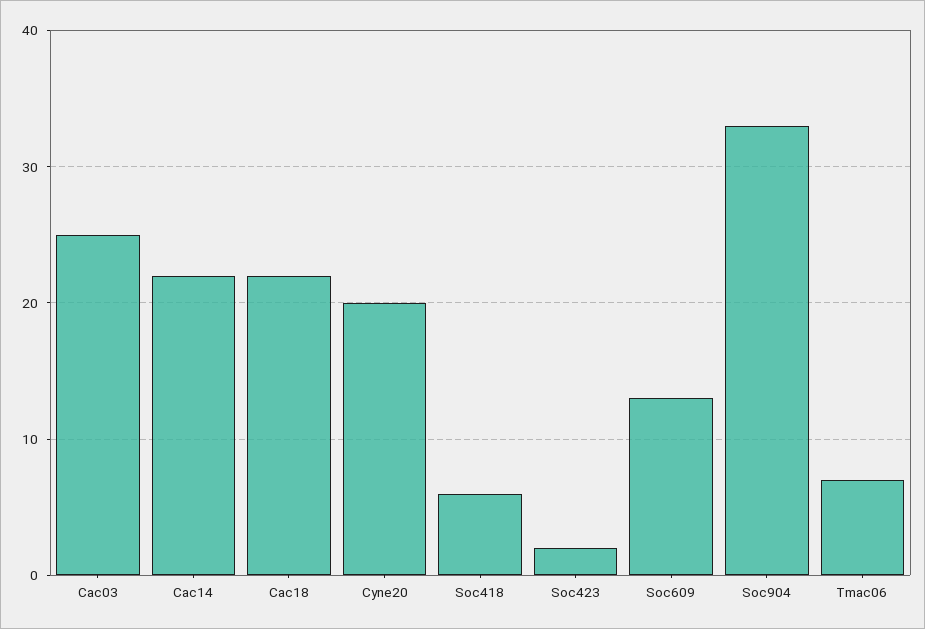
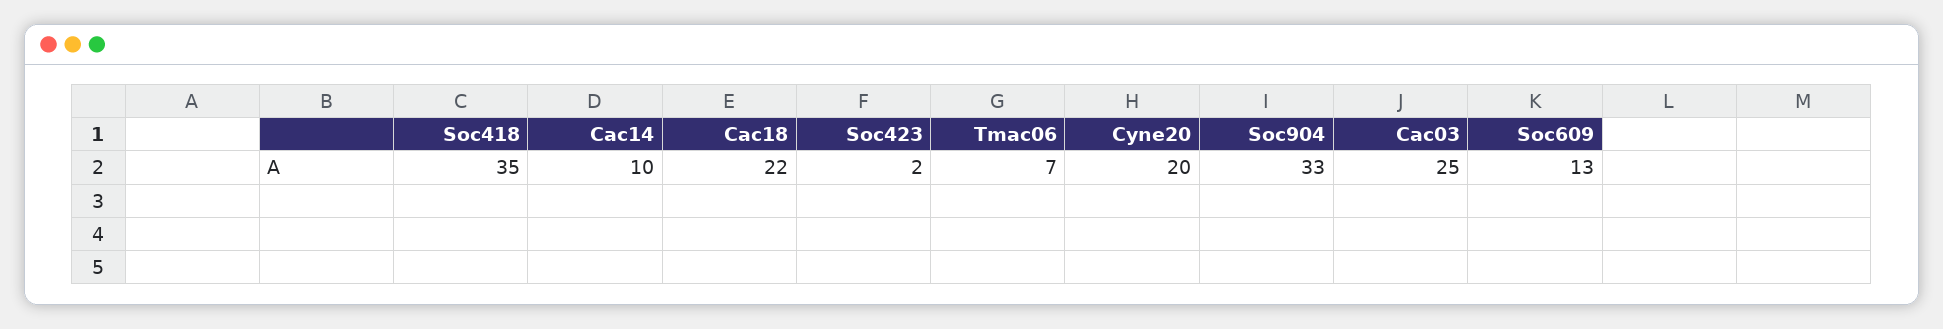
  {
    "Cac03": 25,
-   "Cac14": 22,
+   "Cac14": 10,
    "Cac18": 22,
    "Cyne20": 20,
-   "Soc418": 6,
+   "Soc418": 35,
    "Soc423": 2,
    "Soc609": 13,
    "Soc904": 33,
    "Tmac06": 7
  }

